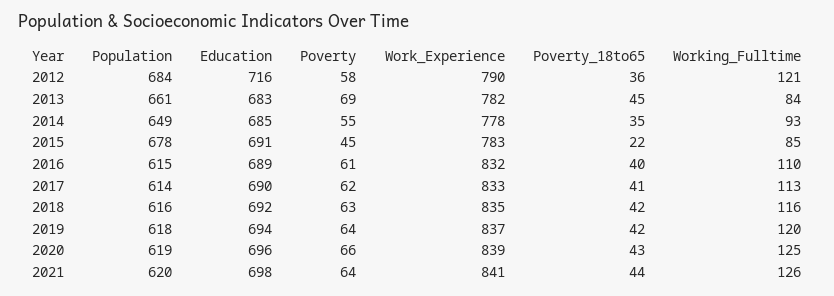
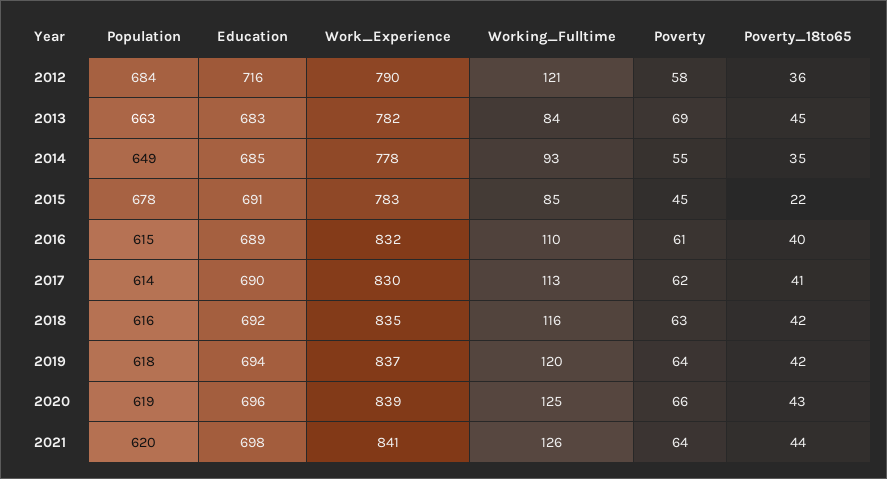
  {
    "Population": {
      "2012": 684,
-     "2013": 661,
+     "2013": 663,
      "2014": 649,
      "2015": 678,
      "2016": 615,
      "2017": 614,
      "2018": 616,
      "2019": 618,
      "2020": 619,
      "2021": 620
    },
    "Education": {
      "2012": 716,
      "2013": 683,
      "2014": 685,
      "2015": 691,
      "2016": 689,
      "2017": 690,
      "2018": 692,
      "2019": 694,
      "2020": 696,
      "2021": 698
    },
    "Poverty": {
      "2012": 58,
      "2013": 69,
      "2014": 55,
      "2015": 45,
      "2016": 61,
      "2017": 62,
      "2018": 63,
      "2019": 64,
      "2020": 66,
      "2021": 64
    },
    "Work_Experience": {
      "2012": 790,
      "2013": 782,
      "2014": 778,
      "2015": 783,
      "2016": 832,
-     "2017": 833,
+     "2017": 830,
      "2018": 835,
      "2019": 837,
      "2020": 839,
      "2021": 841
    },
    "Poverty_18to65": {
      "2012": 36,
      "2013": 45,
      "2014": 35,
      "2015": 22,
      "2016": 40,
      "2017": 41,
      "2018": 42,
      "2019": 42,
      "2020": 43,
      "2021": 44
    },
    "Working_Fulltime": {
      "2012": 121,
      "2013": 84,
      "2014": 93,
      "2015": 85,
      "2016": 110,
      "2017": 113,
      "2018": 116,
      "2019": 120,
      "2020": 125,
      "2021": 126
    }
  }

